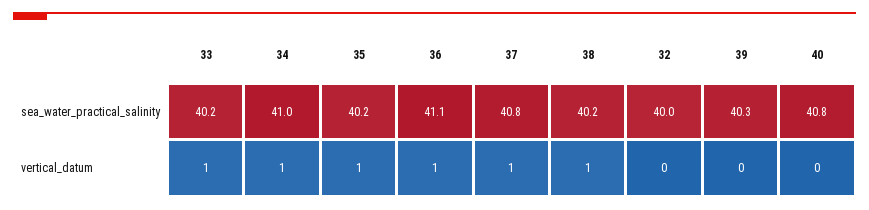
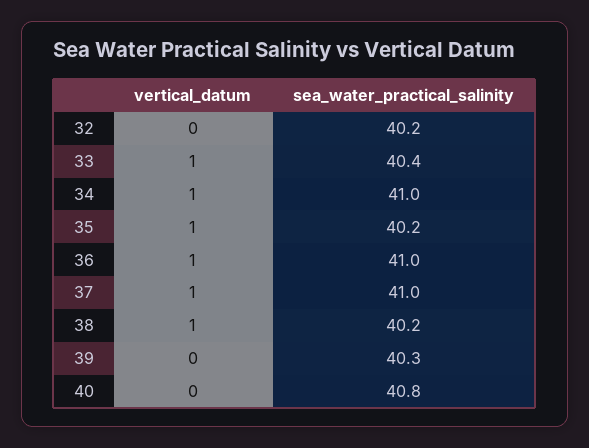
  {
    "33": {
-     "sea_water_practical_salinity": 40.2,
+     "sea_water_practical_salinity": 40.4,
      "vertical_datum": 1
    },
    "34": {
      "sea_water_practical_salinity": 41,
      "vertical_datum": 1
    },
    "35": {
      "sea_water_practical_salinity": 40.2,
      "vertical_datum": 1
    },
    "36": {
-     "sea_water_practical_salinity": 41.1,
+     "sea_water_practical_salinity": 41,
      "vertical_datum": 1
    },
    "37": {
-     "sea_water_practical_salinity": 40.8,
+     "sea_water_practical_salinity": 41,
      "vertical_datum": 1
    },
    "38": {
      "sea_water_practical_salinity": 40.2,
      "vertical_datum": 1
    },
    "32": {
-     "sea_water_practical_salinity": 40,
+     "sea_water_practical_salinity": 40.2,
      "vertical_datum": 0
    },
    "39": {
      "sea_water_practical_salinity": 40.3,
      "vertical_datum": 0
    },
    "40": {
      "sea_water_practical_salinity": 40.8,
      "vertical_datum": 0
    }
  }

